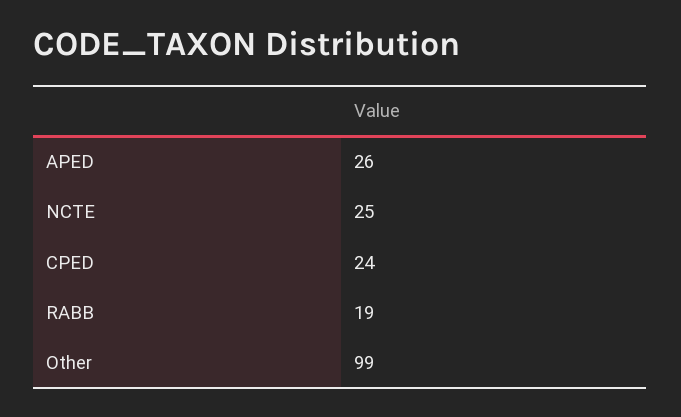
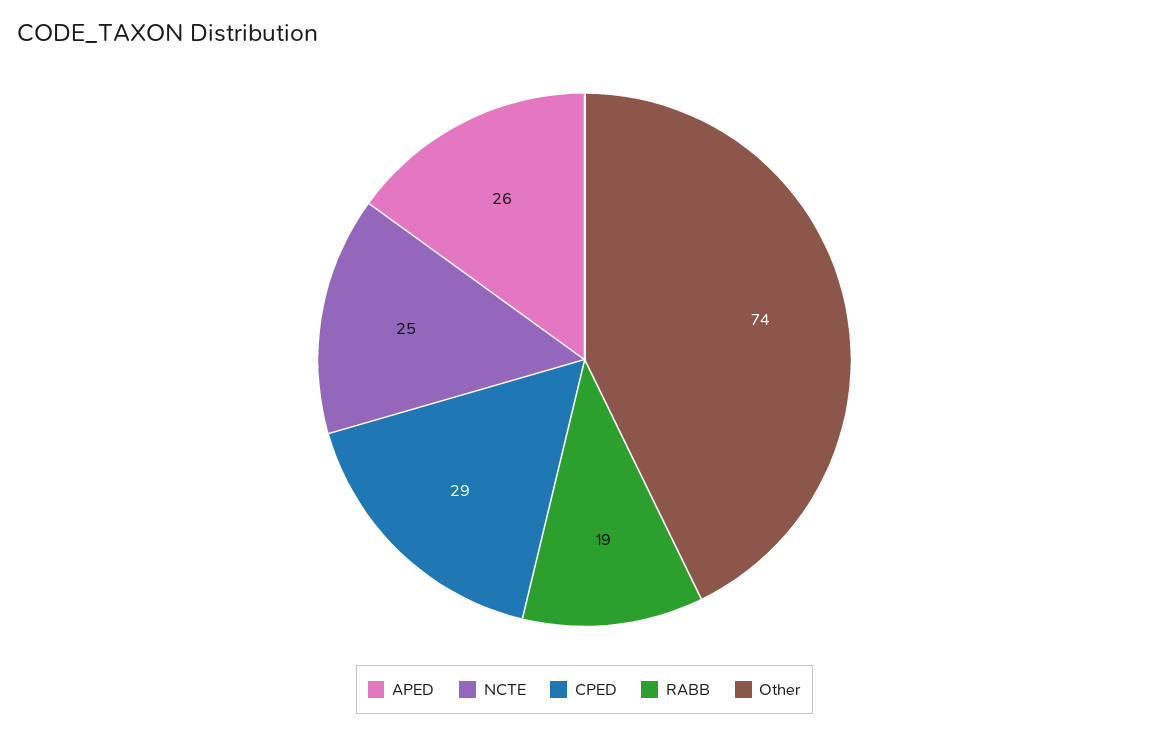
  {
    "APED": 26,
    "NCTE": 25,
-   "CPED": 24,
+   "CPED": 29,
    "RABB": 19,
-   "Other": 99
+   "Other": 74
  }

